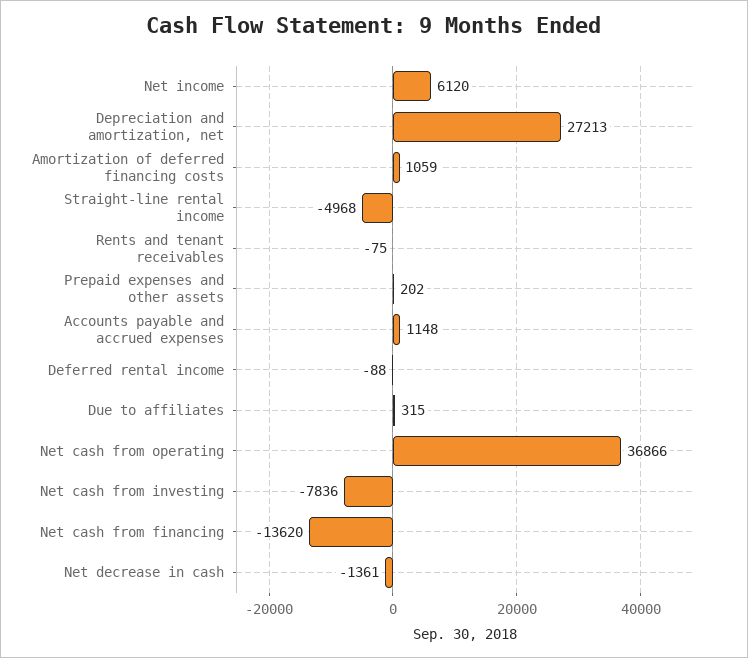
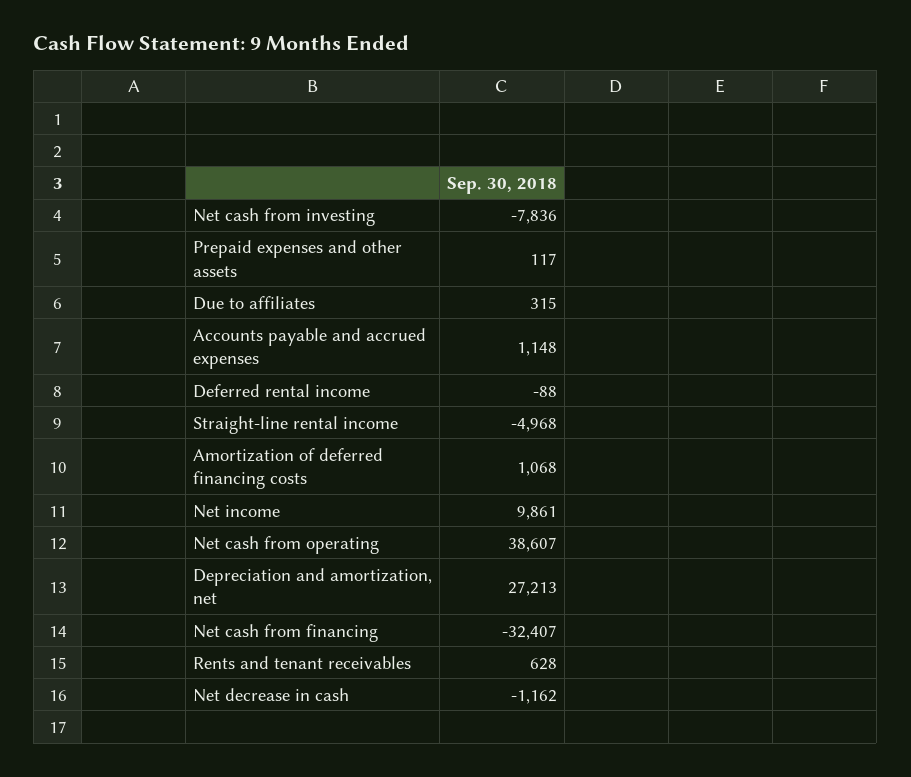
  {
-   "Net income": 6120,
+   "Net income": 9861,
    "Depreciation and amortization, net": 27213,
-   "Amortization of deferred financing costs": 1059,
+   "Amortization of deferred financing costs": 1068,
    "Straight-line rental income": -4968,
-   "Rents and tenant receivables": -75,
+   "Rents and tenant receivables": 628,
-   "Prepaid expenses and other assets": 202,
+   "Prepaid expenses and other assets": 117,
    "Accounts payable and accrued expenses": 1148,
    "Deferred rental income": -88,
    "Due to affiliates": 315,
-   "Net cash from operating": 36866,
+   "Net cash from operating": 38607,
    "Net cash from investing": -7836,
-   "Net cash from financing": -13620,
+   "Net cash from financing": -32407,
-   "Net decrease in cash": -1361
+   "Net decrease in cash": -1162
  }

